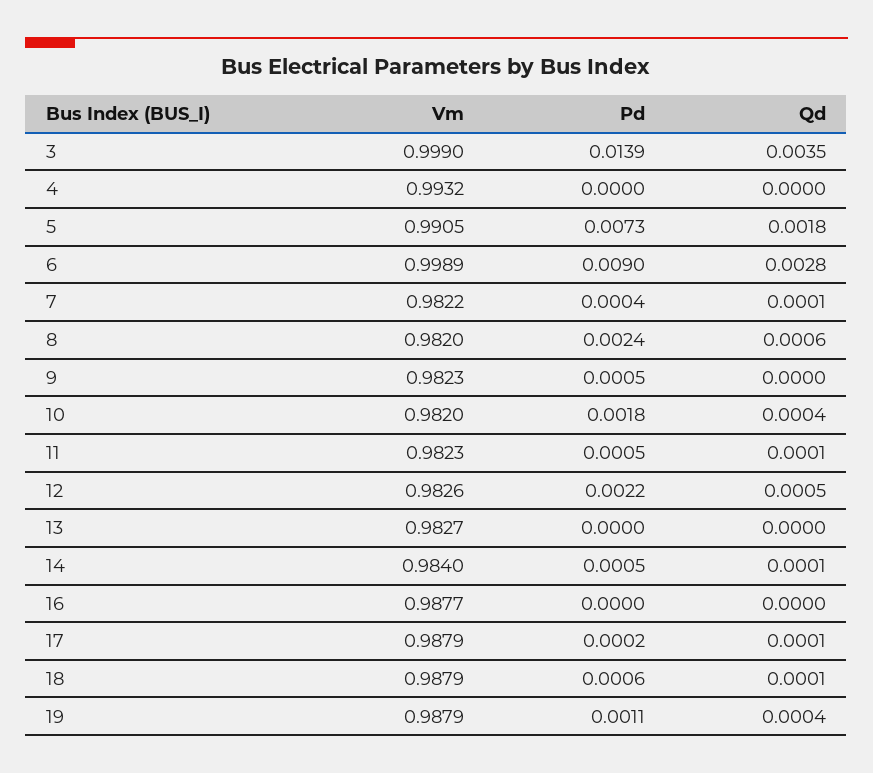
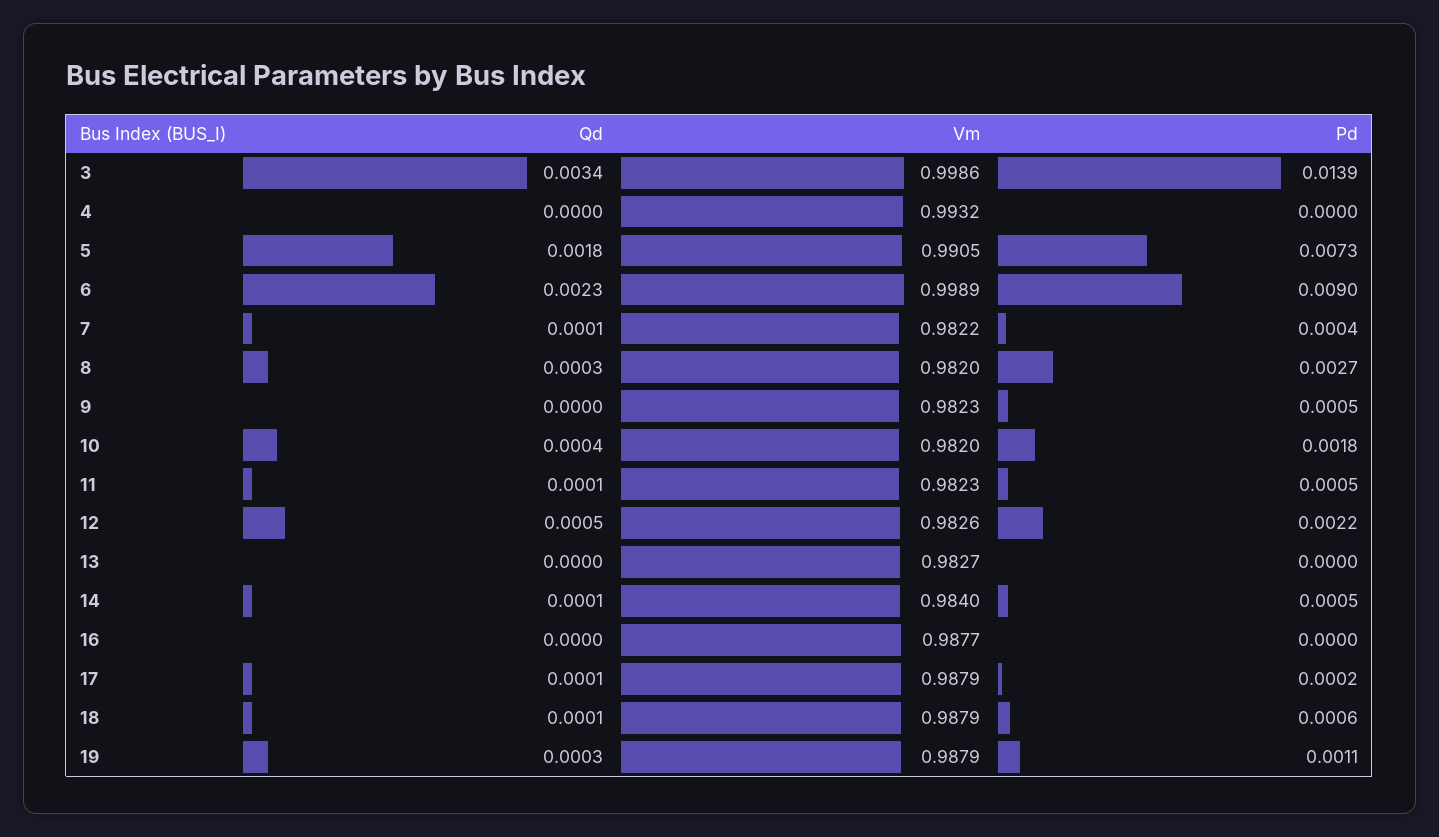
  {
    "Vm": {
-     "3": 0.999,
+     "3": 0.9986,
      "4": 0.9932,
      "5": 0.9905,
      "6": 0.9989,
      "7": 0.9822,
      "8": 0.982,
      "9": 0.9823,
      "10": 0.982,
      "11": 0.9823,
      "12": 0.9826,
      "13": 0.9827,
      "14": 0.984,
      "16": 0.9877,
      "17": 0.9879,
      "18": 0.9879,
      "19": 0.9879
    },
    "Pd": {
      "3": 0.0139,
      "4": 0,
      "5": 0.0073,
      "6": 0.009,
      "7": 0.0004,
-     "8": 0.0024,
+     "8": 0.0027,
      "9": 0.0005,
      "10": 0.0018,
      "11": 0.0005,
      "12": 0.0022,
      "13": 0,
      "14": 0.0005,
      "16": 0,
      "17": 0.0002,
      "18": 0.0006,
      "19": 0.0011
    },
    "Qd": {
-     "3": 0.0035,
+     "3": 0.0034,
      "4": 0,
      "5": 0.0018,
-     "6": 0.0028,
+     "6": 0.0023,
      "7": 0.0001,
-     "8": 0.0006,
+     "8": 0.0003,
      "9": 0,
      "10": 0.0004,
      "11": 0.0001,
      "12": 0.0005,
      "13": 0,
      "14": 0.0001,
      "16": 0,
      "17": 0.0001,
      "18": 0.0001,
-     "19": 0.0004
+     "19": 0.0003
    }
  }

